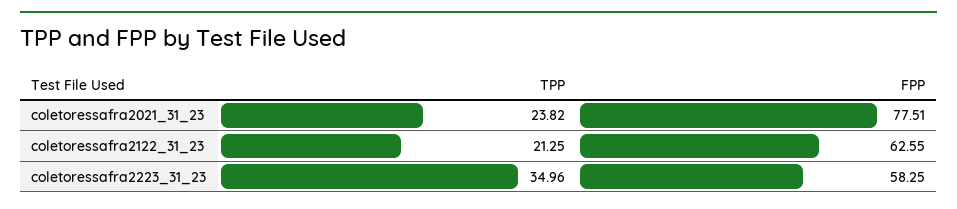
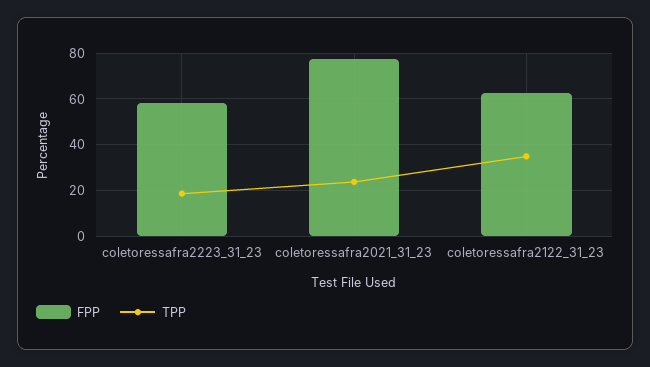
  {
    "TPP": {
      "coletoressafra2021_31_23": 23.82,
-     "coletoressafra2122_31_23": 21.25,
+     "coletoressafra2122_31_23": 35,
-     "coletoressafra2223_31_23": 34.96
+     "coletoressafra2223_31_23": 20
    },
    "FPP": {
      "coletoressafra2021_31_23": 77.51,
      "coletoressafra2122_31_23": 62.55,
      "coletoressafra2223_31_23": 58.25
    }
  }

